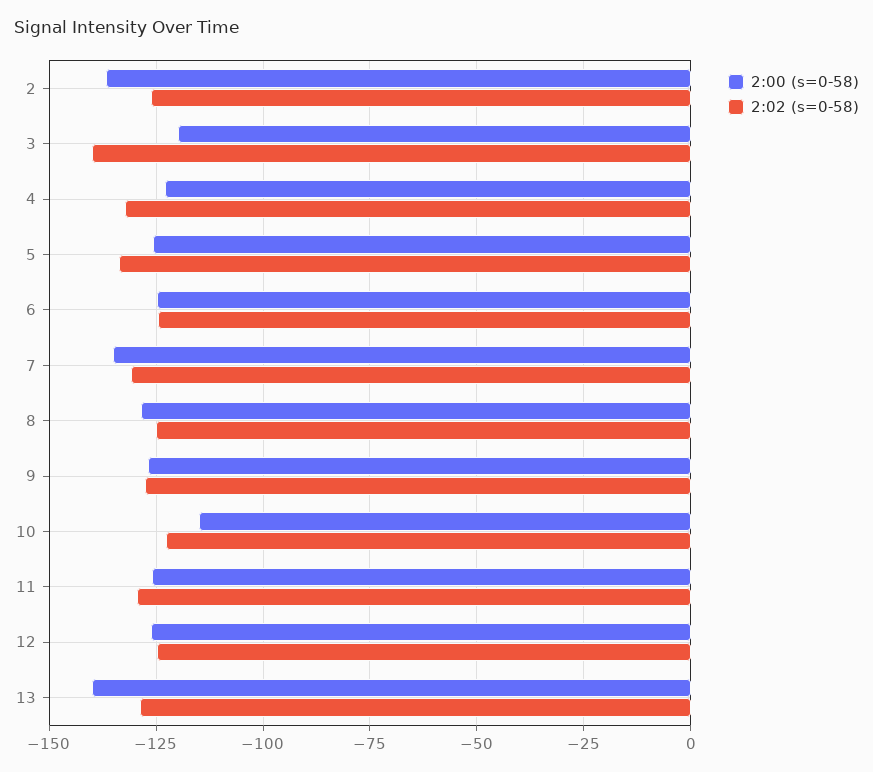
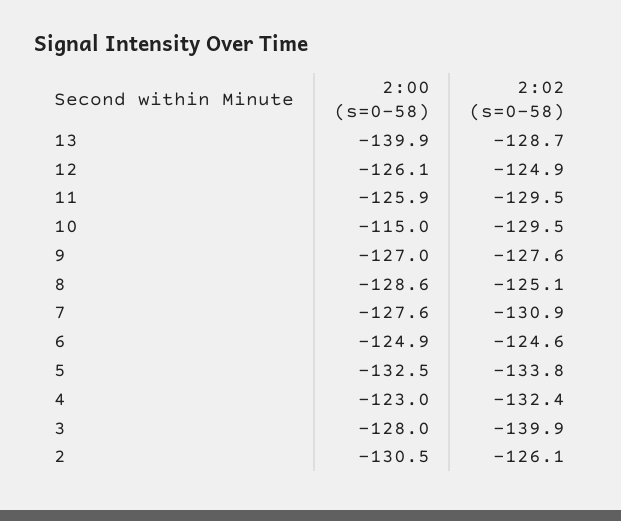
  {
    "2:00 (s=0-58)": {
-     "2": -137.5,
+     "2": -130.5,
-     "3": -120,
+     "3": -128,
      "4": -123,
-     "5": -125,
+     "5": -132.5,
      "6": -124.9,
-     "7": -135,
+     "7": -127.6,
      "8": -128.6,
      "9": -127,
      "10": -115,
      "11": -125.9,
      "12": -126.1,
      "13": -139.9
    },
    "2:02 (s=0-58)": {
      "2": -126.1,
      "3": -139.9,
      "4": -132.4,
      "5": -133.8,
      "6": -124.6,
      "7": -130.9,
      "8": -125.1,
      "9": -127.6,
-     "10": -122.5,
+     "10": -129.5,
      "11": -129.5,
      "12": -124.9,
      "13": -128.7
    }
  }

